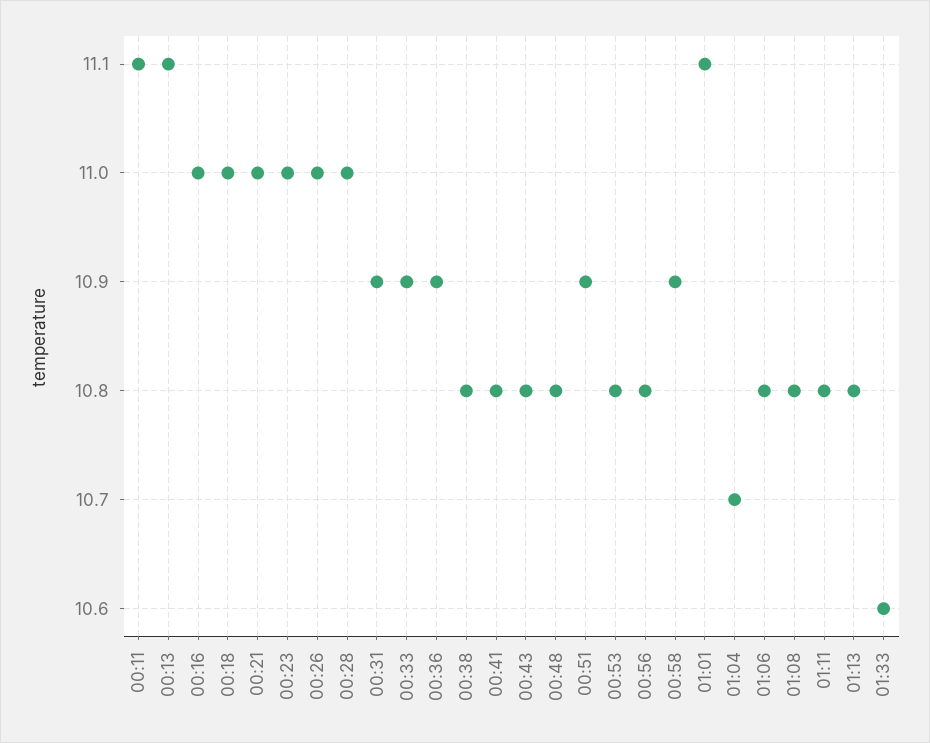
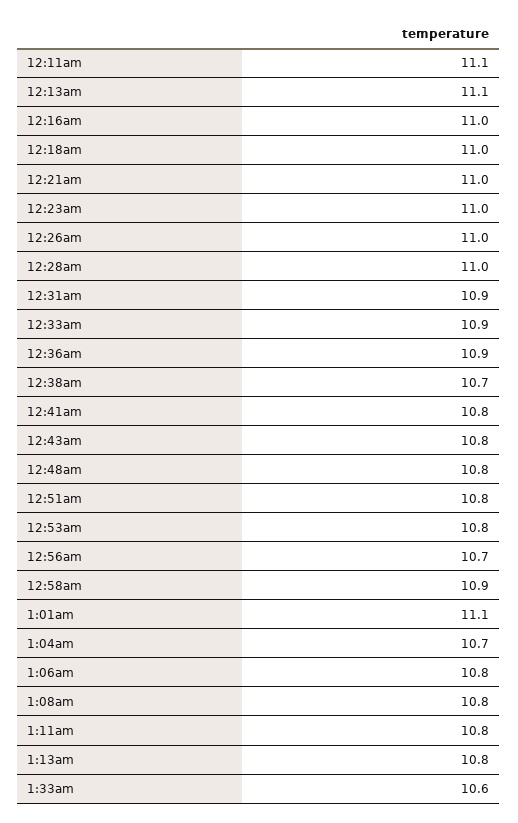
  {
    "00:11": 11.1,
    "00:13": 11.1,
    "00:16": 11,
    "00:18": 11,
    "00:21": 11,
    "00:23": 11,
    "00:26": 11,
    "00:28": 11,
    "00:31": 10.9,
    "00:33": 10.9,
    "00:36": 10.9,
-   "00:38": 10.8,
+   "00:38": 10.7,
    "00:41": 10.8,
    "00:43": 10.8,
    "00:48": 10.8,
-   "00:51": 10.9,
+   "00:51": 10.8,
    "00:53": 10.8,
-   "00:56": 10.8,
+   "00:56": 10.7,
    "00:58": 10.9,
    "01:01": 11.1,
    "01:04": 10.7,
    "01:06": 10.8,
    "01:08": 10.8,
    "01:11": 10.8,
    "01:13": 10.8,
    "01:33": 10.6
  }

